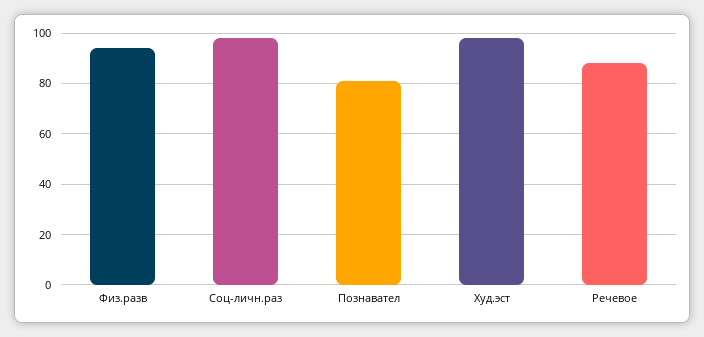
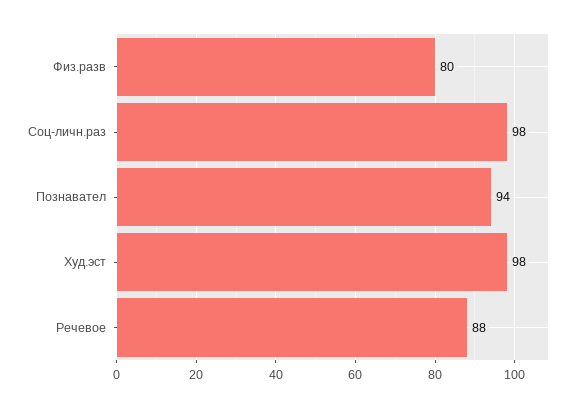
  {
-   "Физ.разв": 95,
+   "Физ.разв": 80,
    "Соц-личн.раз": 98,
-   "Познавател": 80,
+   "Познавател": 94,
    "Худ.эст": 98,
    "Речевое": 88
  }

